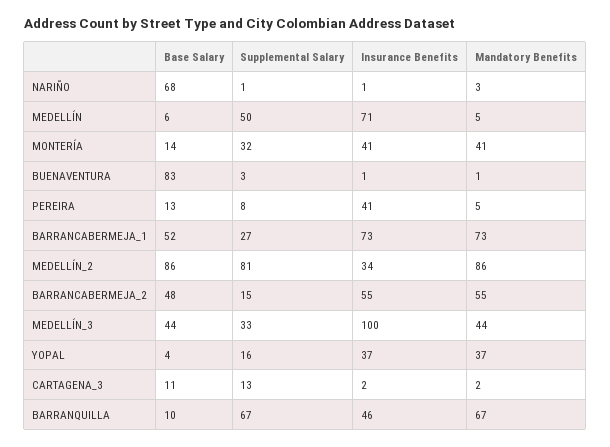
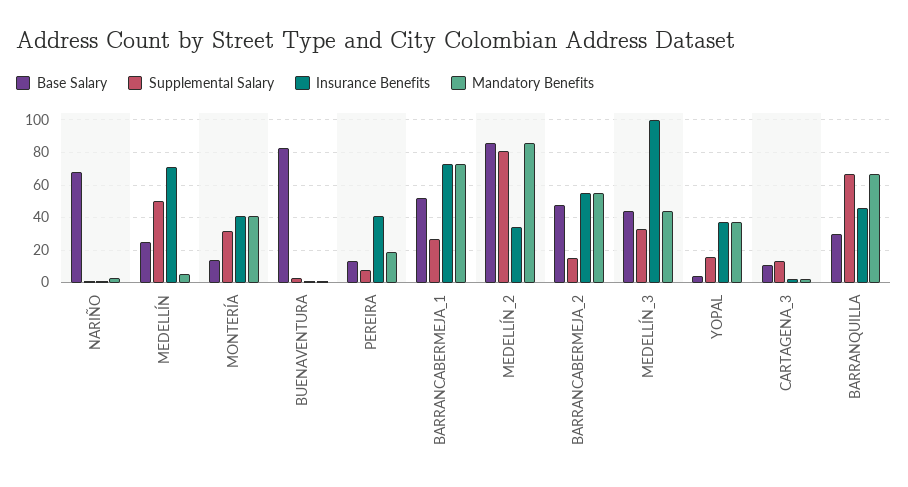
  {
    "Base Salary": {
      "NARIÑO": 68,
-     "MEDELLÍN": 6,
+     "MEDELLÍN": 25,
      "MONTERÍA": 14,
      "BUENAVENTURA": 83,
      "PEREIRA": 13,
      "BARRANCABERMEJA_1": 52,
      "MEDELLÍN_2": 86,
      "BARRANCABERMEJA_2": 48,
      "MEDELLÍN_3": 44,
      "YOPAL": 4,
      "CARTAGENA_3": 11,
-     "BARRANQUILLA": 10
+     "BARRANQUILLA": 30
    },
    "Supplemental Salary": {
      "NARIÑO": 1,
      "MEDELLÍN": 50,
      "MONTERÍA": 32,
      "BUENAVENTURA": 3,
      "PEREIRA": 8,
      "BARRANCABERMEJA_1": 27,
      "MEDELLÍN_2": 81,
      "BARRANCABERMEJA_2": 15,
      "MEDELLÍN_3": 33,
      "YOPAL": 16,
      "CARTAGENA_3": 13,
      "BARRANQUILLA": 67
    },
    "Insurance Benefits": {
      "NARIÑO": 1,
      "MEDELLÍN": 71,
      "MONTERÍA": 41,
      "BUENAVENTURA": 1,
      "PEREIRA": 41,
      "BARRANCABERMEJA_1": 73,
      "MEDELLÍN_2": 34,
      "BARRANCABERMEJA_2": 55,
      "MEDELLÍN_3": 100,
      "YOPAL": 37,
      "CARTAGENA_3": 2,
      "BARRANQUILLA": 46
    },
    "Mandatory Benefits": {
      "NARIÑO": 3,
      "MEDELLÍN": 5,
      "MONTERÍA": 41,
      "BUENAVENTURA": 1,
-     "PEREIRA": 5,
+     "PEREIRA": 20,
      "BARRANCABERMEJA_1": 73,
      "MEDELLÍN_2": 86,
      "BARRANCABERMEJA_2": 55,
      "MEDELLÍN_3": 44,
      "YOPAL": 37,
      "CARTAGENA_3": 2,
      "BARRANQUILLA": 67
    }
  }

